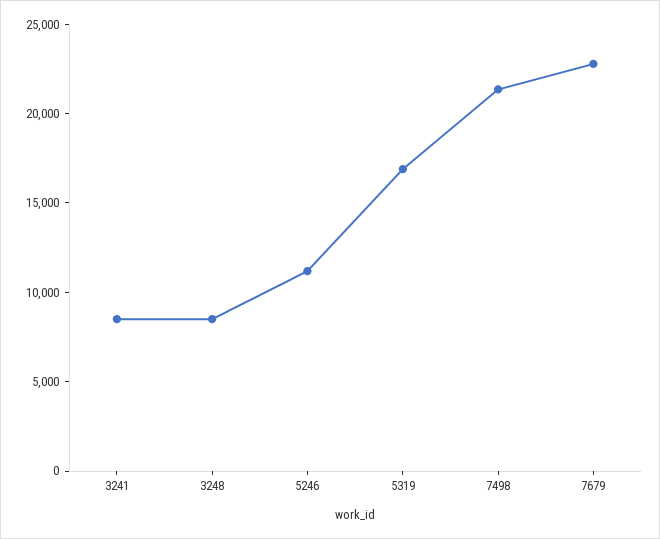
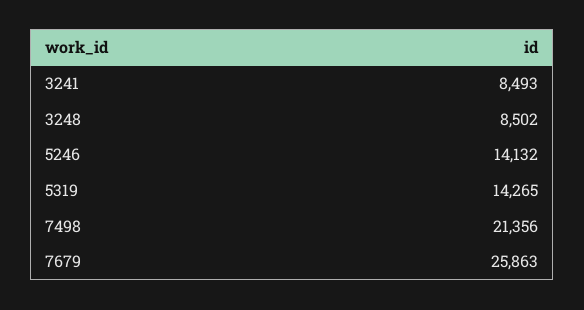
  {
    "3241": 8493,
    "3248": 8502,
-   "5246": 11000,
+   "5246": 14132,
-   "5319": 17000,
+   "5319": 14265,
    "7498": 21356,
-   "7679": 23000
+   "7679": 25863
  }

